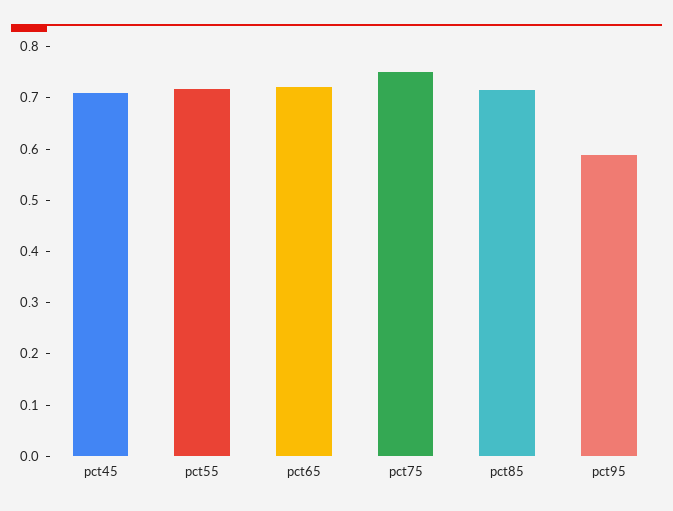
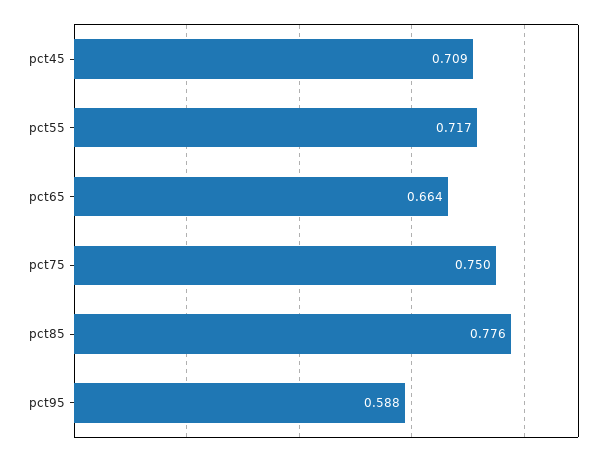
  {
    "pct45": 0.709,
    "pct55": 0.717,
-   "pct65": 0.72,
+   "pct65": 0.664,
    "pct75": 0.75,
-   "pct85": 0.72,
+   "pct85": 0.776,
    "pct95": 0.588
  }

